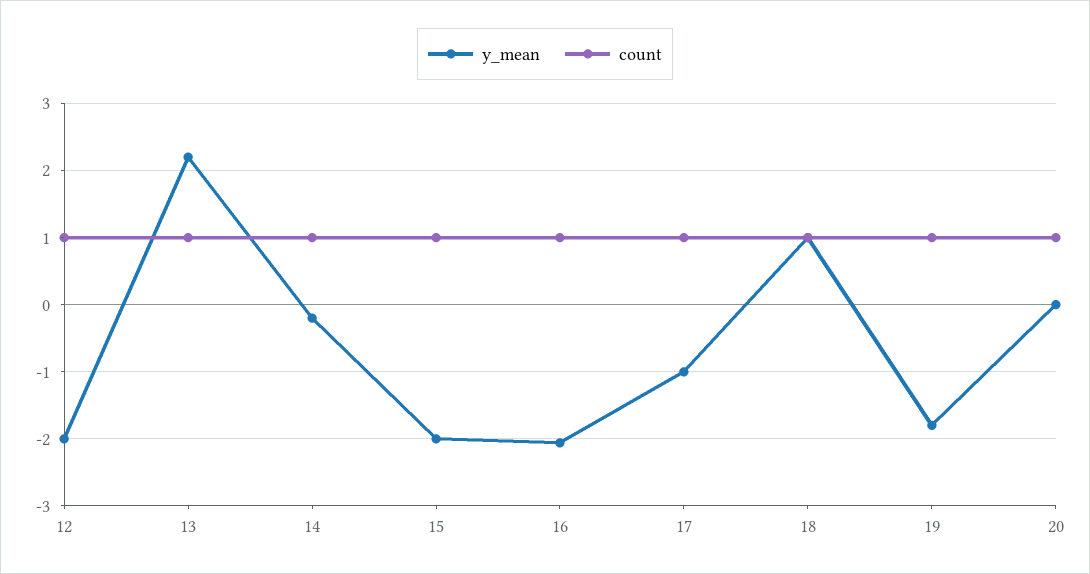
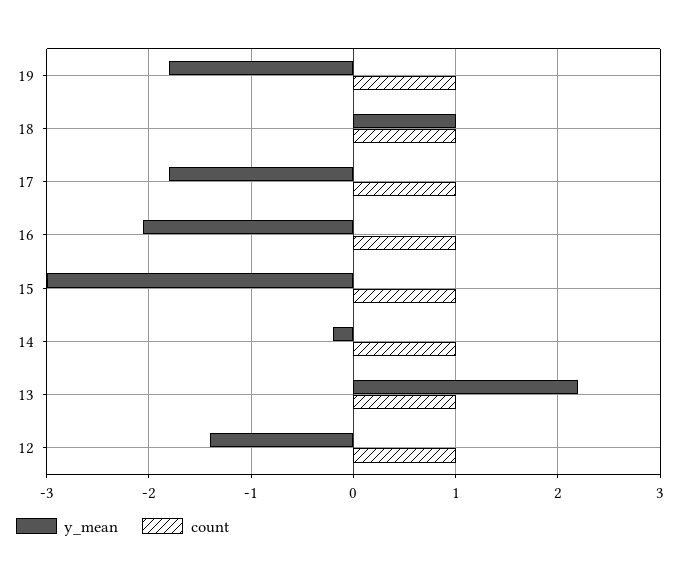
  {
    "y_mean": {
-     "12": -2,
+     "12": -1.4,
      "13": 2.2,
      "14": -0.2,
-     "15": -2,
+     "15": -3,
      "16": -2.1,
-     "17": -1,
+     "17": -1.8,
      "18": 1,
-     "19": -1.8,
+     "19": -1.8
-     "20": 0
    },
    "count": {
      "12": 1,
      "13": 1,
      "14": 1,
      "15": 1,
      "16": 1,
      "17": 1,
      "18": 1,
-     "19": 1,
+     "19": 1
-     "20": 1
    }
  }

